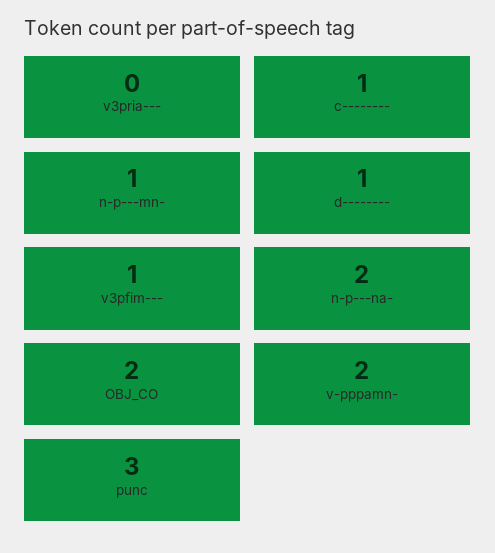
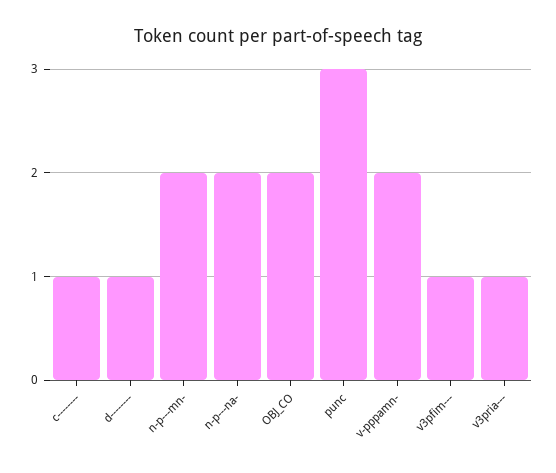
  {
-   "v3pria---": 0,
+   "v3pria---": 1,
    "c--------": 1,
-   "n-p---mn-": 1,
+   "n-p---mn-": 2,
    "d--------": 1,
    "v3pfim---": 1,
    "n-p---na-": 2,
    "OBJ_CO": 2,
    "v-pppamn-": 2,
    "punc": 3
  }

